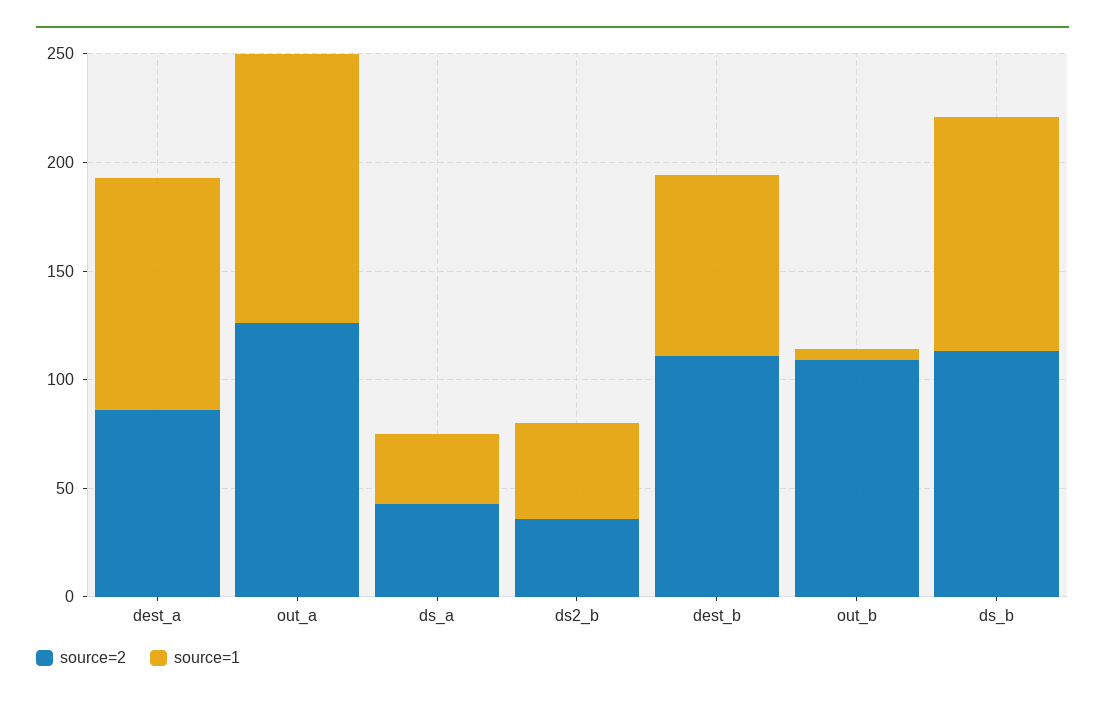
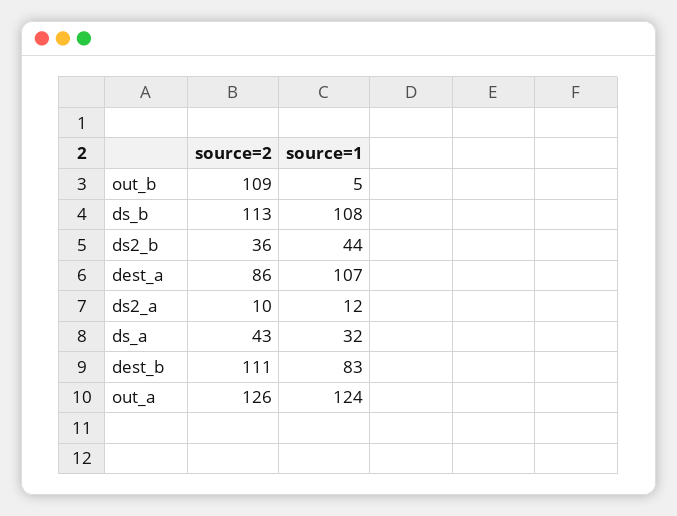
  {
    "source=2": {
      "dest_a": 86,
      "out_a": 126,
      "ds_a": 43,
      "ds2_b": 36,
      "dest_b": 111,
      "out_b": 109,
-     "ds_b": 113
+     "ds_b": 113,
+     "ds2_a": 10
    },
    "source=1": {
      "dest_a": 107,
      "out_a": 124,
      "ds_a": 32,
      "ds2_b": 44,
      "dest_b": 83,
      "out_b": 5,
-     "ds_b": 108
+     "ds_b": 108,
+     "ds2_a": 12
    }
  }

